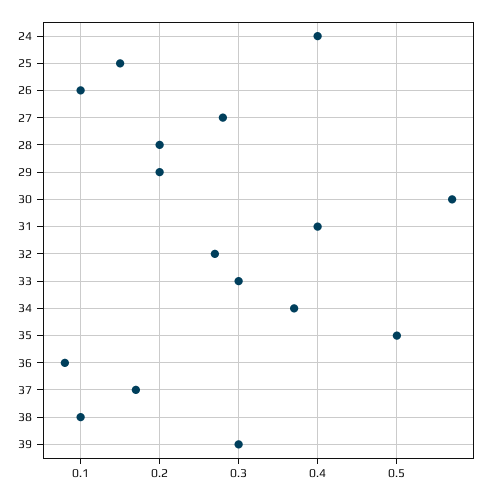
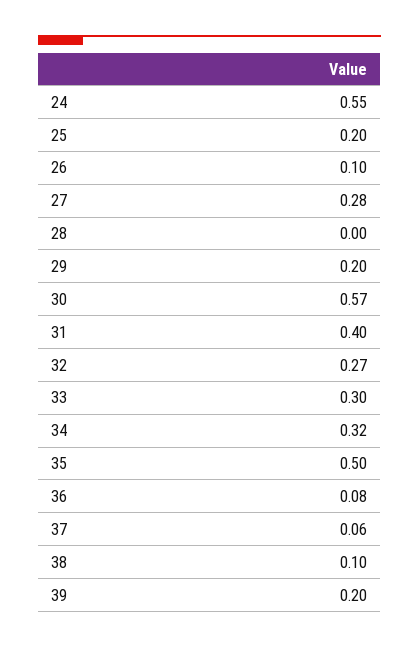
  {
-   "24": 0.4,
+   "24": 0.55,
-   "25": 0.15,
+   "25": 0.2,
    "26": 0.1,
    "27": 0.28,
-   "28": 0.2,
+   "28": 0,
    "29": 0.2,
    "30": 0.57,
    "31": 0.4,
    "32": 0.27,
    "33": 0.3,
-   "34": 0.37,
+   "34": 0.32,
    "35": 0.5,
    "36": 0.08,
-   "37": 0.17,
+   "37": 0.06,
    "38": 0.1,
-   "39": 0.3
+   "39": 0.2
  }

